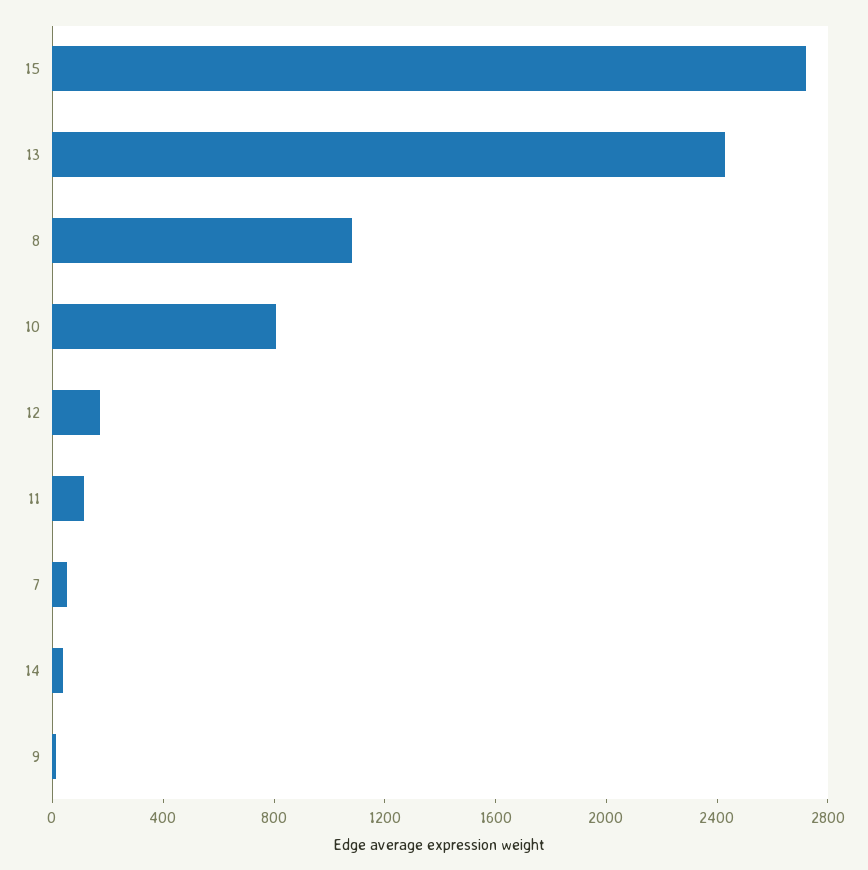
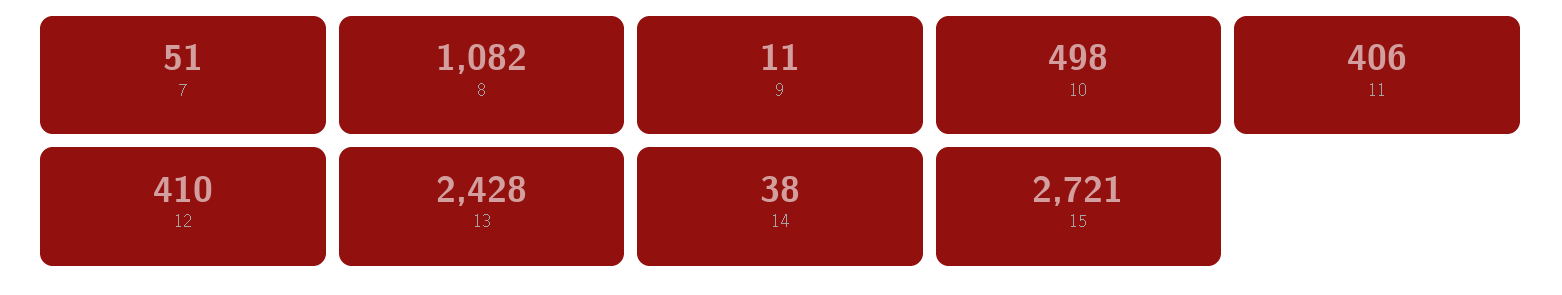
  {
    "15": 2721,
    "13": 2428,
    "8": 1082,
-   "10": 800,
+   "10": 498,
-   "12": 200,
+   "12": 410,
-   "11": 100,
+   "11": 406,
    "7": 51,
    "14": 38,
    "9": 11
  }

